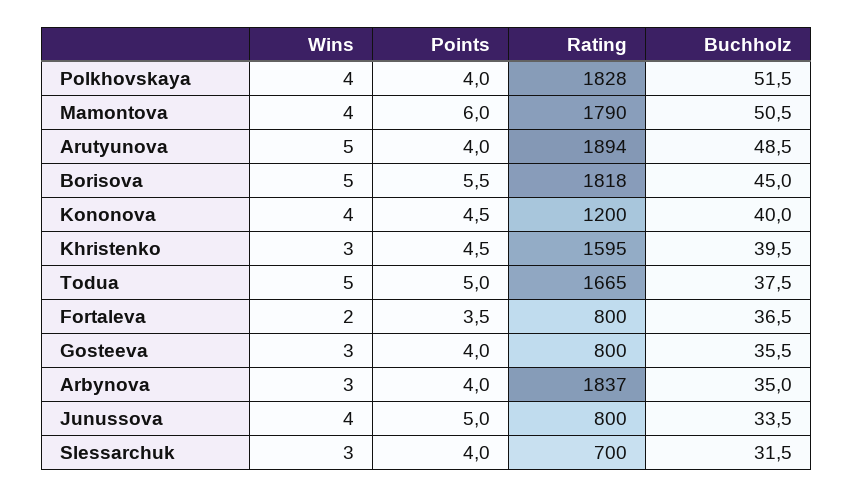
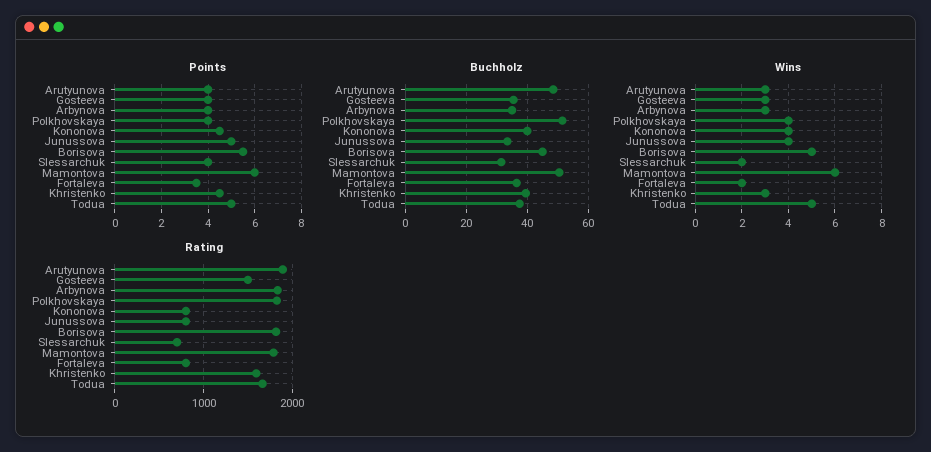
  {
    "Wins": {
      "Polkhovskaya": 4,
-     "Mamontova": 4,
+     "Mamontova": 6,
-     "Arutyunova": 5,
+     "Arutyunova": 3,
      "Borisova": 5,
      "Kononova": 4,
      "Khristenko": 3,
      "Todua": 5,
      "Fortaleva": 2,
      "Gosteeva": 3,
      "Arbynova": 3,
      "Junussova": 4,
-     "Slessarchuk": 3
+     "Slessarchuk": 2
    },
    "Points": {
      "Polkhovskaya": 4,
      "Mamontova": 6,
      "Arutyunova": 4,
      "Borisova": 5.5,
      "Kononova": 4.5,
      "Khristenko": 4.5,
      "Todua": 5,
      "Fortaleva": 3.5,
      "Gosteeva": 4,
      "Arbynova": 4,
      "Junussova": 5,
      "Slessarchuk": 4
    },
    "Rating": {
      "Polkhovskaya": 1828,
      "Mamontova": 1790,
      "Arutyunova": 1894,
      "Borisova": 1818,
-     "Kononova": 1200,
+     "Kononova": 800,
      "Khristenko": 1595,
      "Todua": 1665,
      "Fortaleva": 800,
-     "Gosteeva": 800,
+     "Gosteeva": 1500,
      "Arbynova": 1837,
      "Junussova": 800,
      "Slessarchuk": 700
    },
    "Buchholz": {
      "Polkhovskaya": 51.5,
      "Mamontova": 50.5,
      "Arutyunova": 48.5,
      "Borisova": 45,
      "Kononova": 40,
      "Khristenko": 39.5,
      "Todua": 37.5,
      "Fortaleva": 36.5,
      "Gosteeva": 35.5,
      "Arbynova": 35,
      "Junussova": 33.5,
      "Slessarchuk": 31.5
    }
  }

